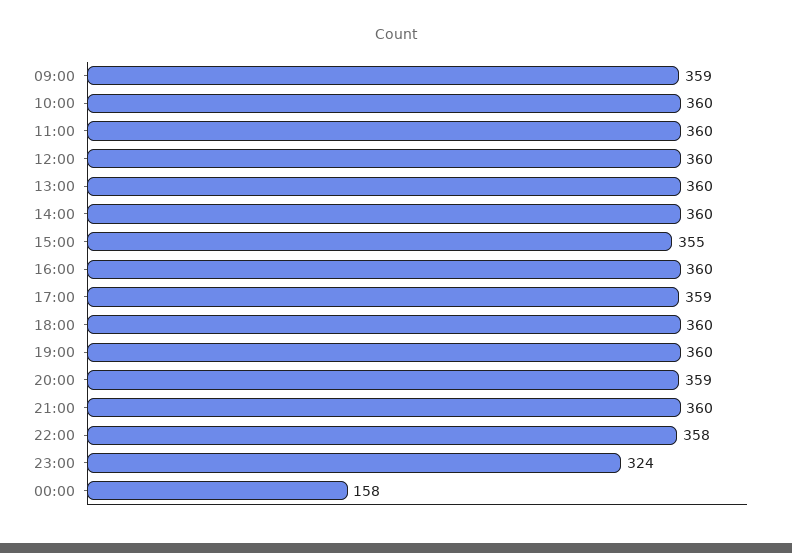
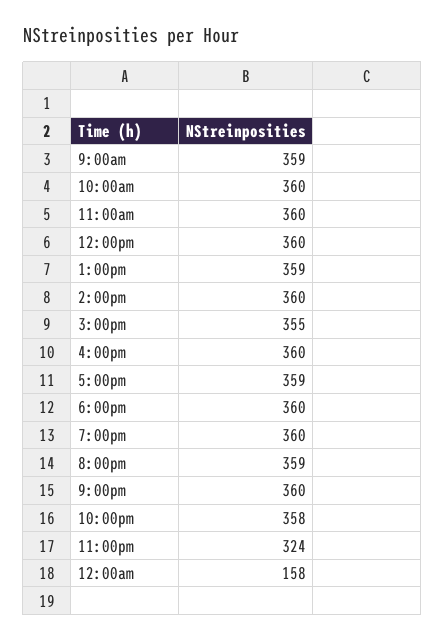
  {
    "09:00": 359,
    "10:00": 360,
    "11:00": 360,
    "12:00": 360,
-   "13:00": 360,
+   "13:00": 359,
    "14:00": 360,
    "15:00": 355,
    "16:00": 360,
    "17:00": 359,
    "18:00": 360,
    "19:00": 360,
    "20:00": 359,
    "21:00": 360,
    "22:00": 358,
    "23:00": 324,
    "00:00": 158
  }

